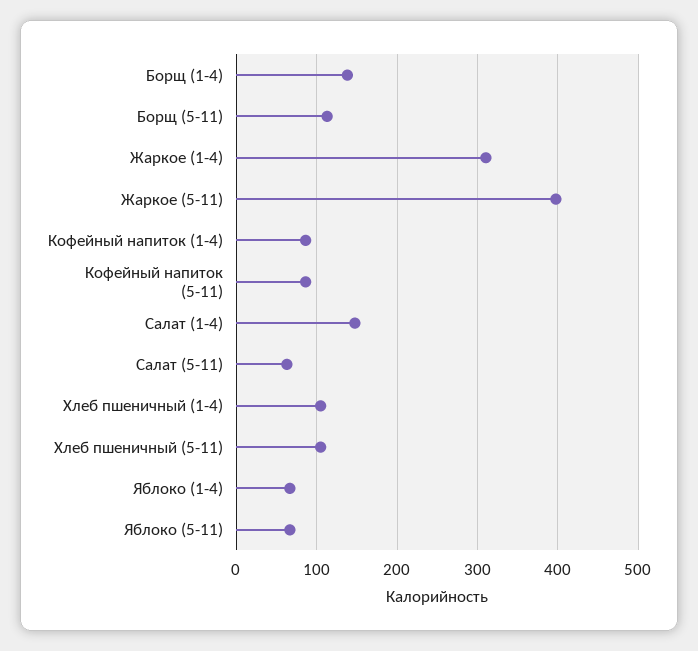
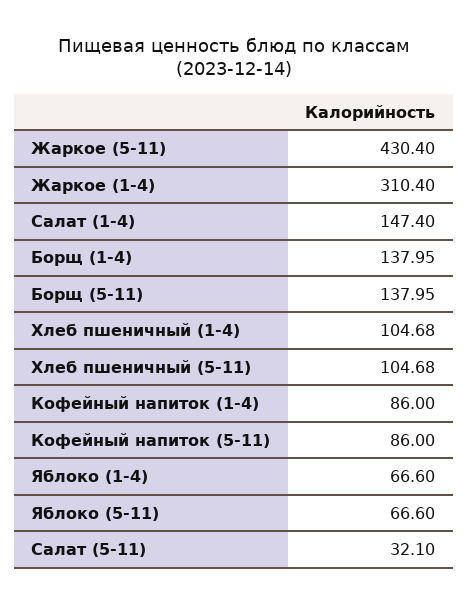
  {
    "Борщ (1-4)": 137.95,
-   "Борщ (5-11)": 110,
+   "Борщ (5-11)": 137.95,
    "Жаркое (1-4)": 310.4,
-   "Жаркое (5-11)": 400,
+   "Жаркое (5-11)": 430.4,
    "Кофейный напиток (1-4)": 86,
    "Кофейный напиток (5-11)": 86,
    "Салат (1-4)": 147.4,
-   "Салат (5-11)": 60,
+   "Салат (5-11)": 32.1,
    "Хлеб пшеничный (1-4)": 104.68,
    "Хлеб пшеничный (5-11)": 104.68,
    "Яблоко (1-4)": 66.6,
    "Яблоко (5-11)": 66.6
  }

